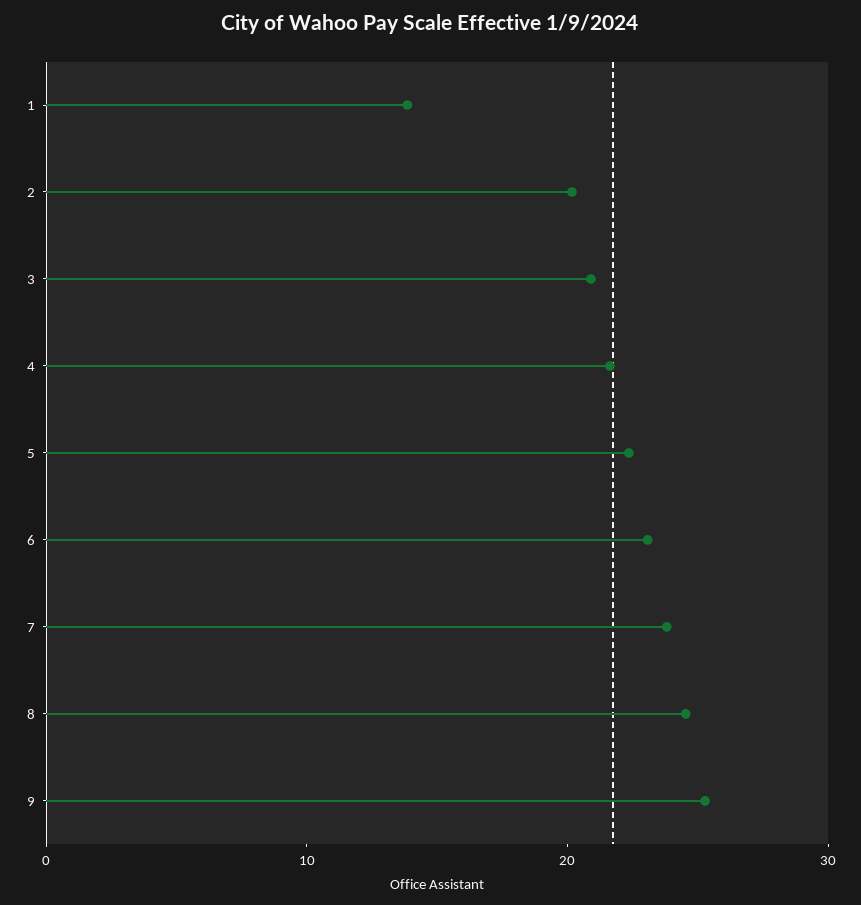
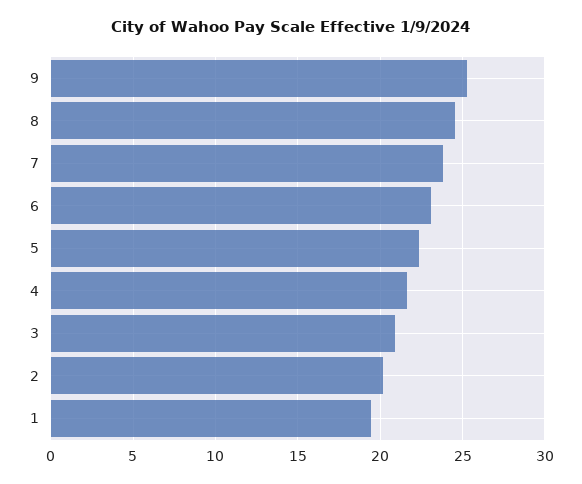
  {
-   "1": 14,
+   "1": 19.5,
    "2": 20,
    "3": 21,
    "4": 21.5,
    "5": 22.5,
    "6": 23,
    "7": 24,
    "8": 24.5,
    "9": 25.5
  }

